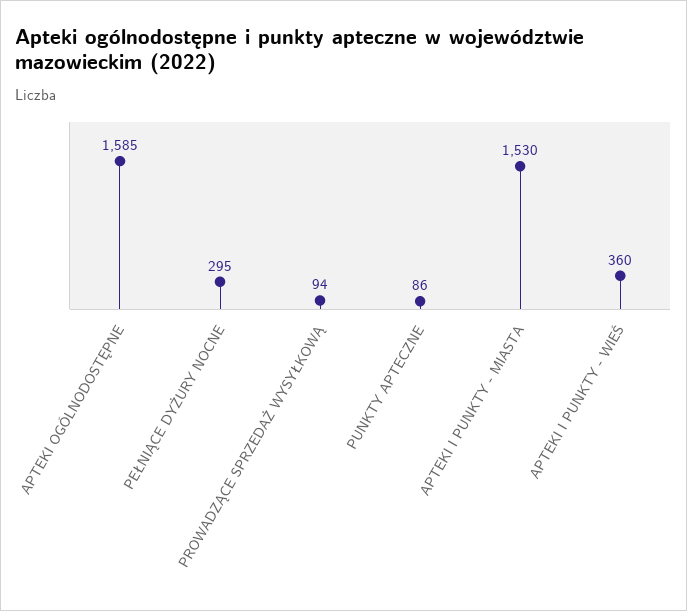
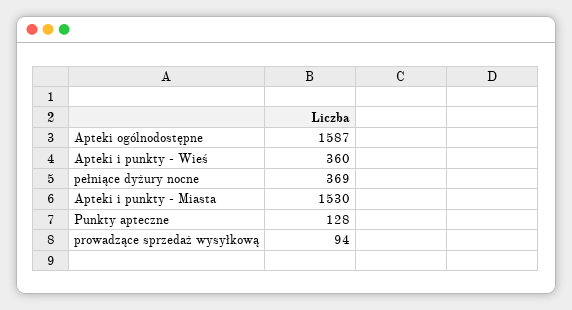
  {
-   "APTEKI OGÓLNODOSTĘPNE": 1585,
+   "APTEKI OGÓLNODOSTĘPNE": 1587,
-   "PEŁNIĄCE DYŻURY NOCNE": 295,
+   "PEŁNIĄCE DYŻURY NOCNE": 369,
    "PROWADZĄCE SPRZEDAŻ WYSYŁKOWĄ": 94,
-   "PUNKTY APTECZNE": 86,
+   "PUNKTY APTECZNE": 128,
    "APTEKI I PUNKTY - MIASTA": 1530,
    "APTEKI I PUNKTY - WIEŚ": 360
  }

